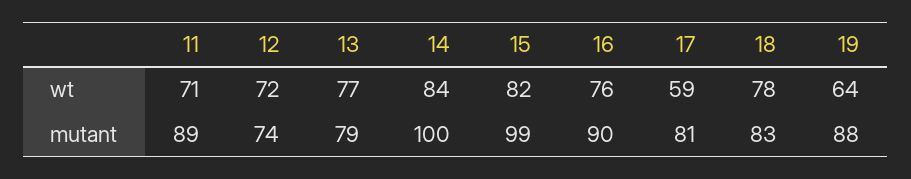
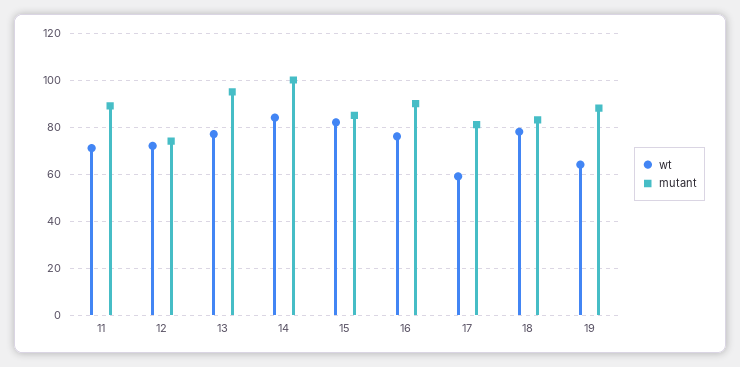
  {
    "wt": {
      "11": 71,
      "12": 72,
      "13": 77,
      "14": 84,
      "15": 82,
      "16": 76,
      "17": 59,
      "18": 78,
      "19": 64
    },
    "mutant": {
      "11": 89,
      "12": 74,
-     "13": 79,
+     "13": 95,
      "14": 100,
-     "15": 99,
+     "15": 85,
      "16": 90,
      "17": 81,
      "18": 83,
      "19": 88
    }
  }

